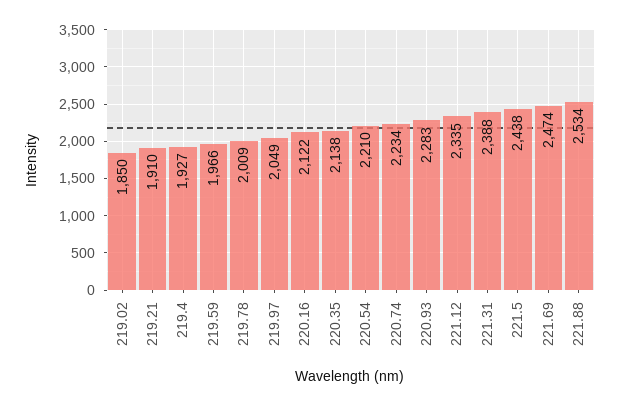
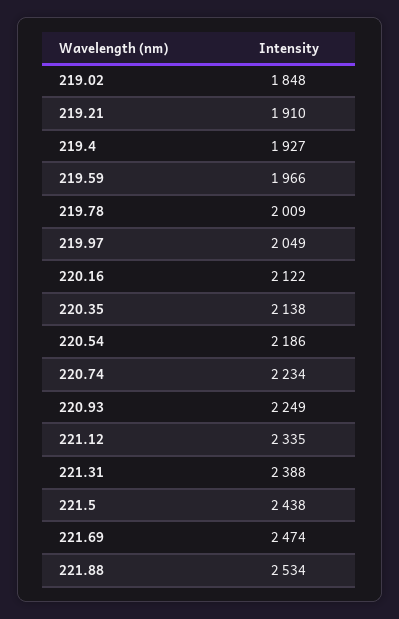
  {
-   "219.02": 1850,
+   "219.02": 1848,
    "219.21": 1910,
    "219.4": 1927,
    "219.59": 1966,
    "219.78": 2009,
    "219.97": 2049,
    "220.16": 2122,
    "220.35": 2138,
-   "220.54": 2210,
+   "220.54": 2186,
    "220.74": 2234,
-   "220.93": 2283,
+   "220.93": 2249,
    "221.12": 2335,
    "221.31": 2388,
    "221.5": 2438,
    "221.69": 2474,
    "221.88": 2534
  }

